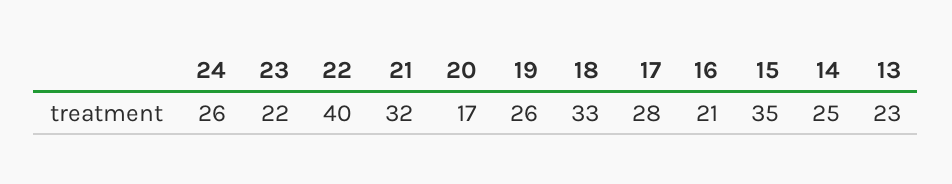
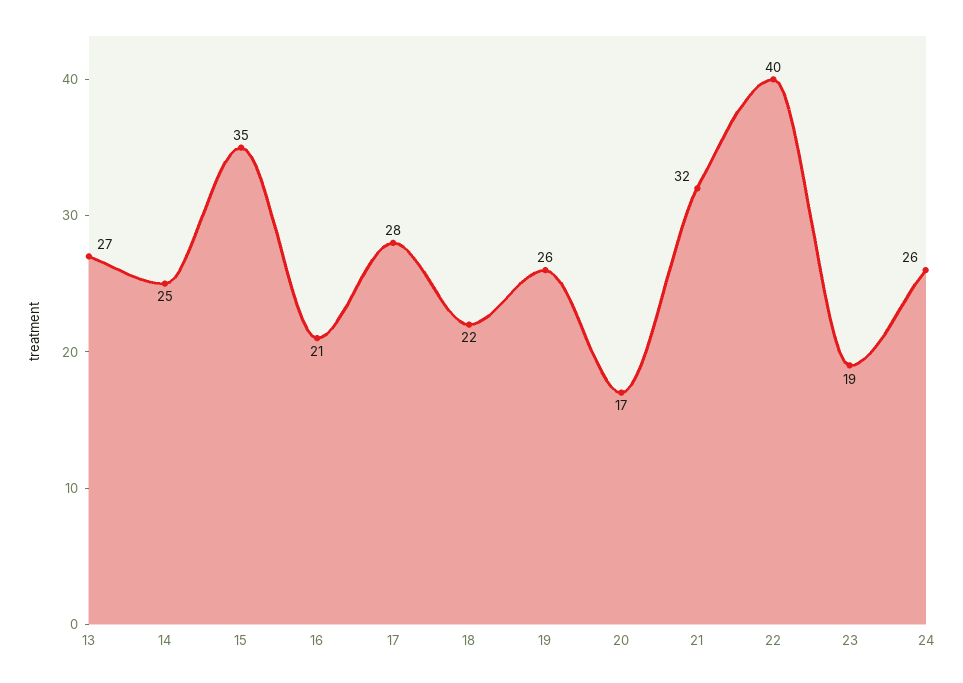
  {
    "24": 26,
-   "23": 22,
+   "23": 19,
    "22": 40,
    "21": 32,
    "20": 17,
    "19": 26,
-   "18": 33,
+   "18": 22,
    "17": 28,
    "16": 21,
    "15": 35,
    "14": 25,
-   "13": 23
+   "13": 27
  }

